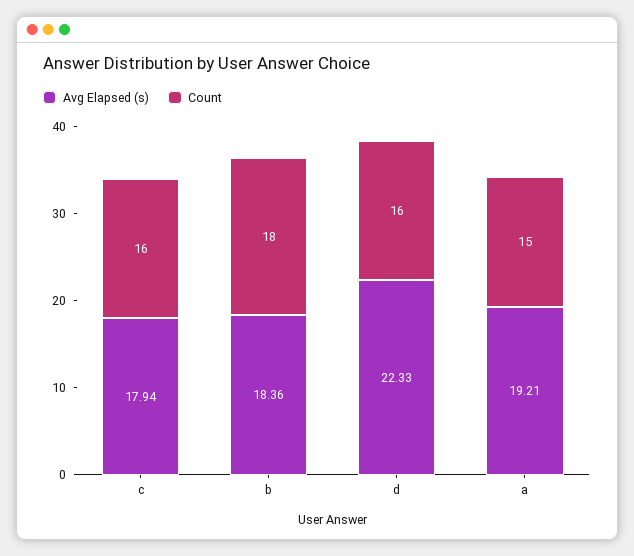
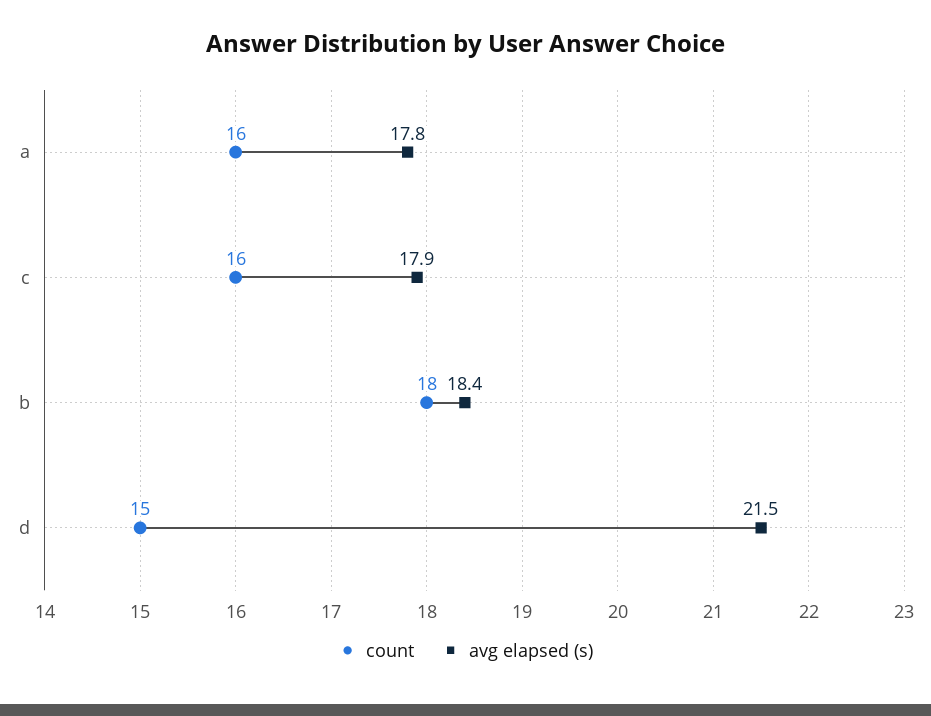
  {
    "Avg Elapsed (s)": {
      "c": 17.94,
      "b": 18.36,
-     "d": 22.33,
+     "d": 21.5,
-     "a": 19.21
+     "a": 17.8
    },
    "Count": {
      "c": 16,
      "b": 18,
-     "d": 16,
+     "d": 15,
-     "a": 15
+     "a": 16
    }
  }

